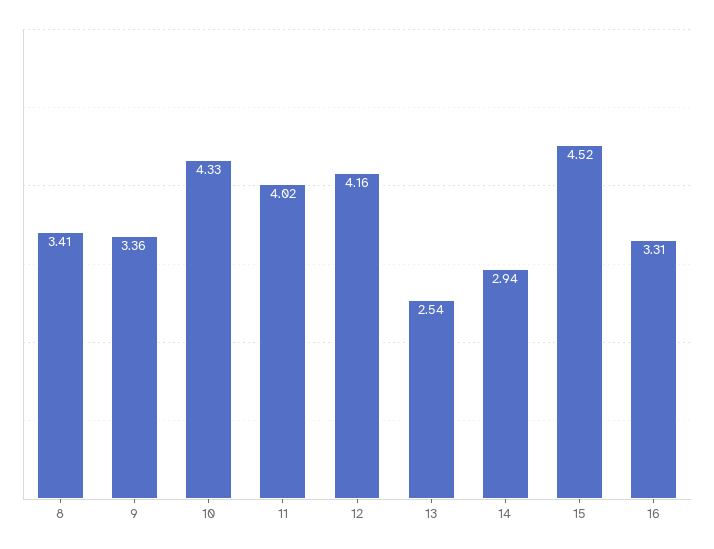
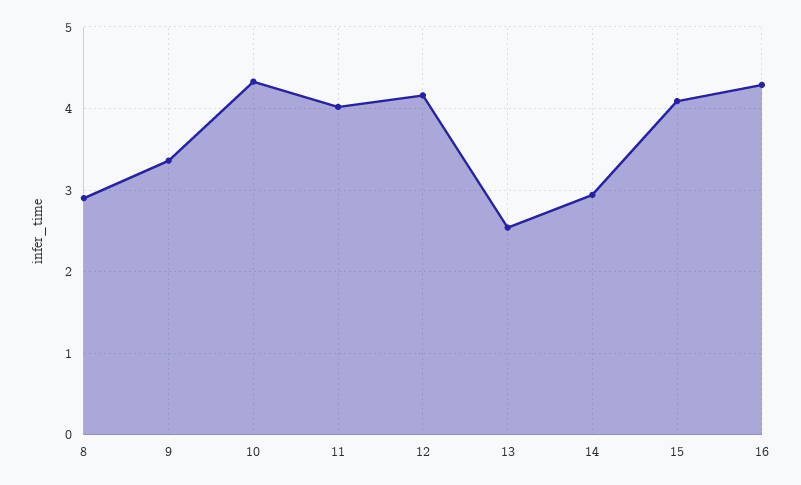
  {
-   "8": 3.41,
+   "8": 2.9,
    "9": 3.36,
    "10": 4.33,
    "11": 4.02,
    "12": 4.16,
    "13": 2.54,
    "14": 2.94,
-   "15": 4.52,
+   "15": 4.1,
-   "16": 3.31
+   "16": 4.3
  }

